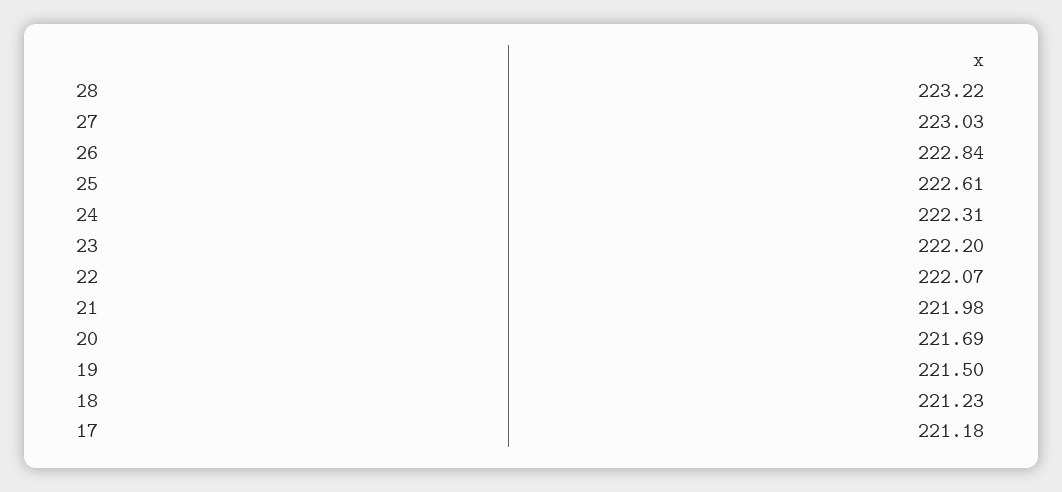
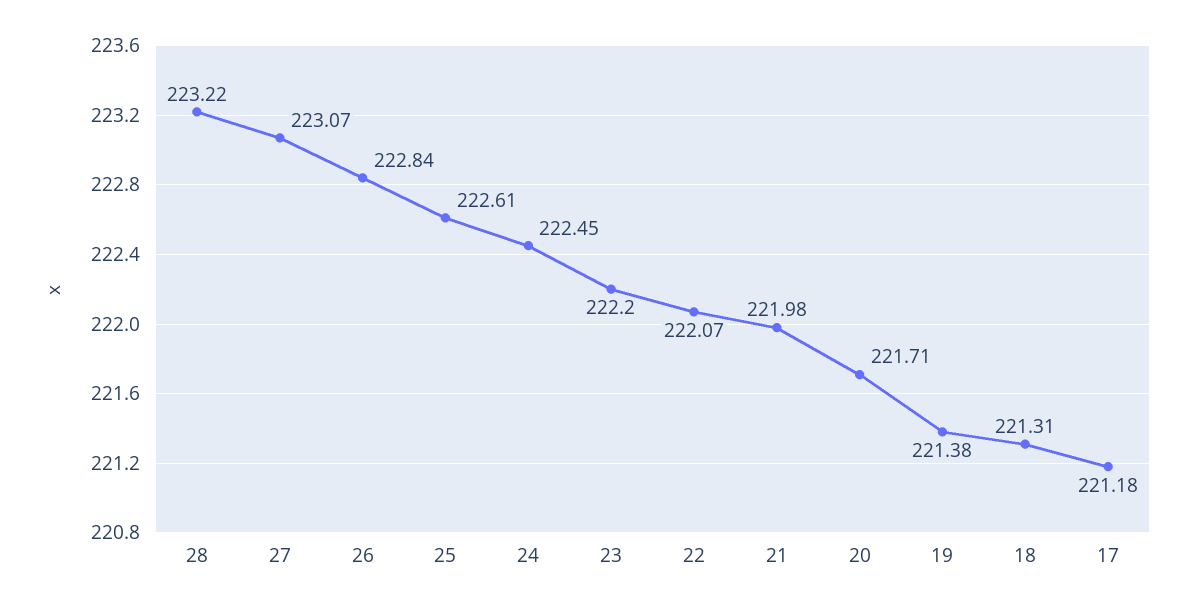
  {
    "28": 223.22,
-   "27": 223.03,
+   "27": 223.07,
    "26": 222.84,
    "25": 222.61,
-   "24": 222.31,
+   "24": 222.45,
    "23": 222.2,
    "22": 222.07,
    "21": 221.98,
-   "20": 221.69,
+   "20": 221.71,
-   "19": 221.5,
+   "19": 221.38,
-   "18": 221.23,
+   "18": 221.31,
    "17": 221.18
  }

